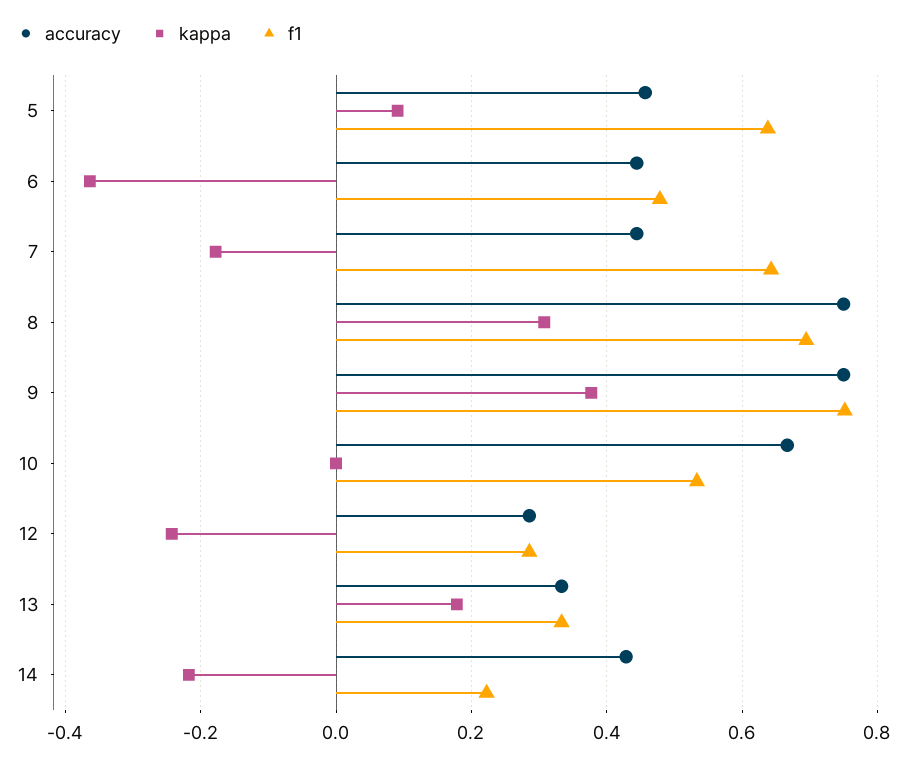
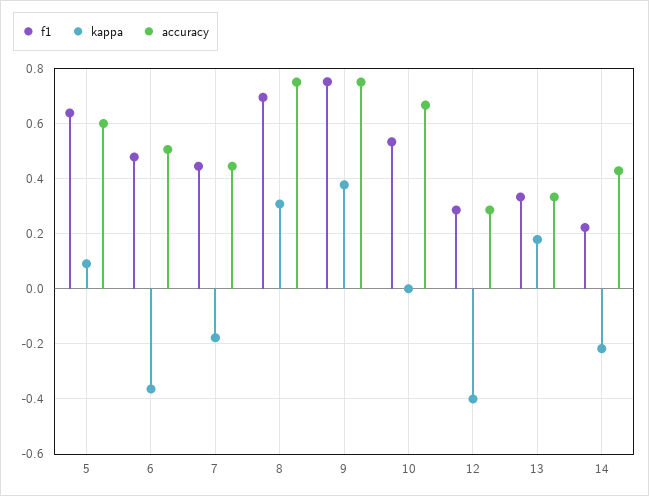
  {
    "accuracy": {
-     "5": 0.46,
+     "5": 0.6,
-     "6": 0.44,
+     "6": 0.5,
      "7": 0.44,
      "8": 0.76,
      "9": 0.76,
      "10": 0.66,
      "12": 0.28,
      "13": 0.34,
      "14": 0.42
    },
    "kappa": {
      "5": 0.1,
      "6": -0.36,
      "7": -0.18,
      "8": 0.3,
      "9": 0.38,
      "10": 0,
-     "12": -0.24,
+     "12": -0.4,
      "13": 0.18,
      "14": -0.22
    },
    "f1": {
      "5": 0.64,
      "6": 0.48,
-     "7": 0.64,
+     "7": 0.45,
      "8": 0.7,
      "9": 0.76,
      "10": 0.54,
      "12": 0.28,
      "13": 0.34,
      "14": 0.22
    }
  }

